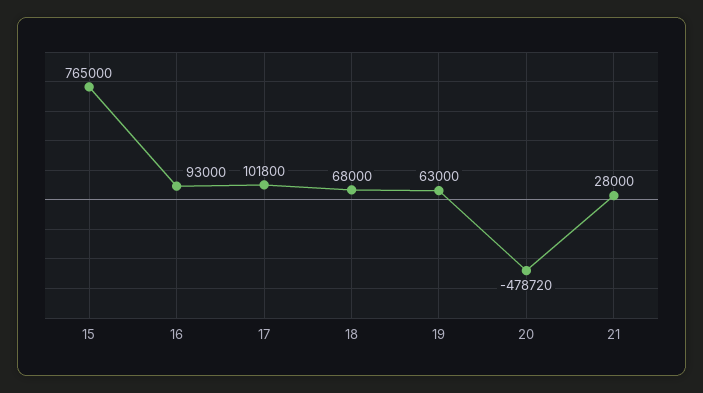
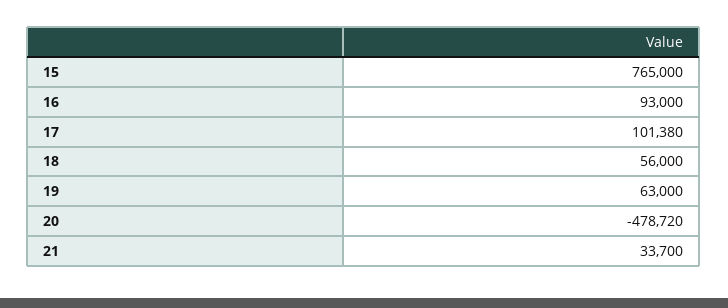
  {
    "15": 765000,
    "16": 93000,
-   "17": 101800,
+   "17": 101380,
-   "18": 68000,
+   "18": 56000,
    "19": 63000,
    "20": -478720,
-   "21": 28000
+   "21": 33700
  }

